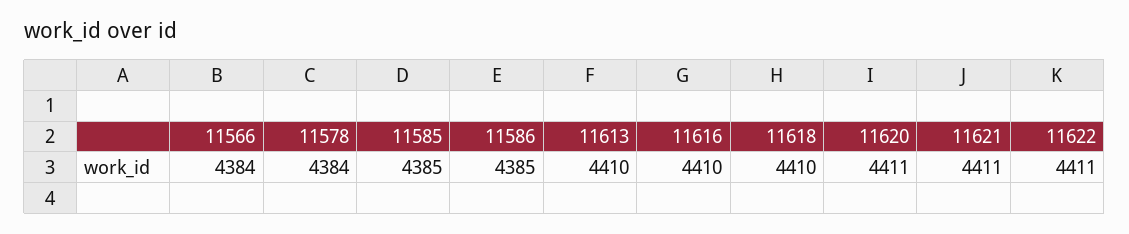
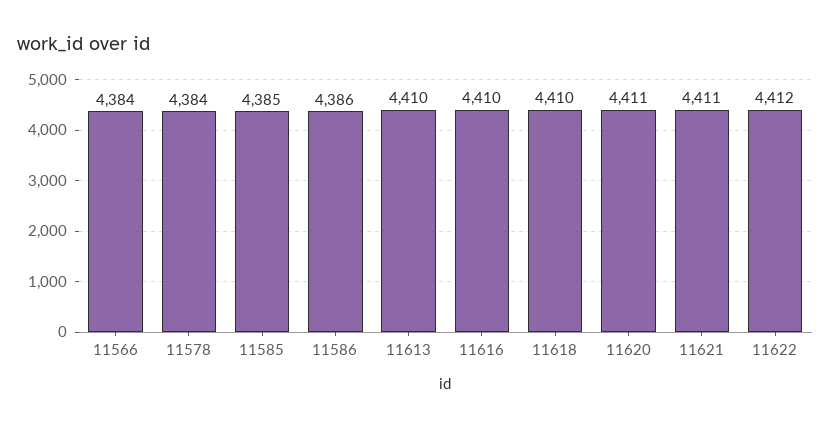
  {
    "11566": 4384,
    "11578": 4384,
    "11585": 4385,
-   "11586": 4385,
+   "11586": 4386,
    "11613": 4410,
    "11616": 4410,
    "11618": 4410,
    "11620": 4411,
    "11621": 4411,
-   "11622": 4411
+   "11622": 4412
  }

